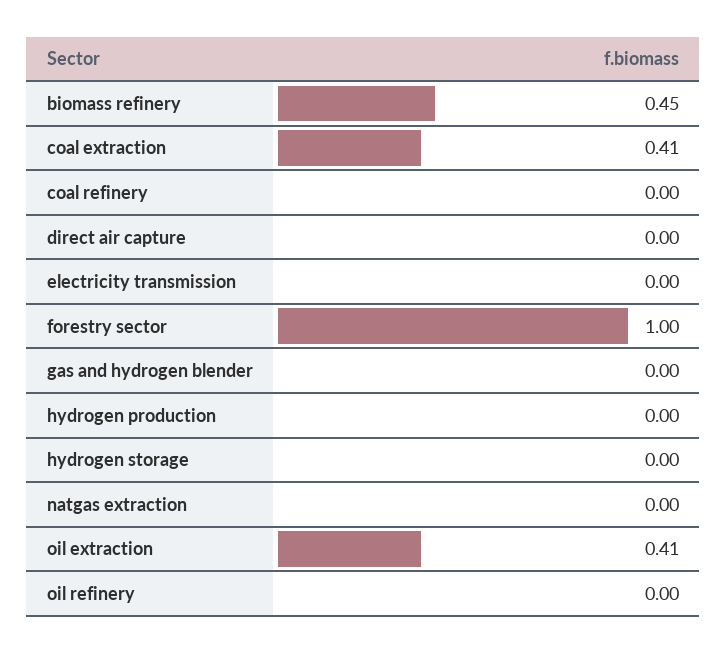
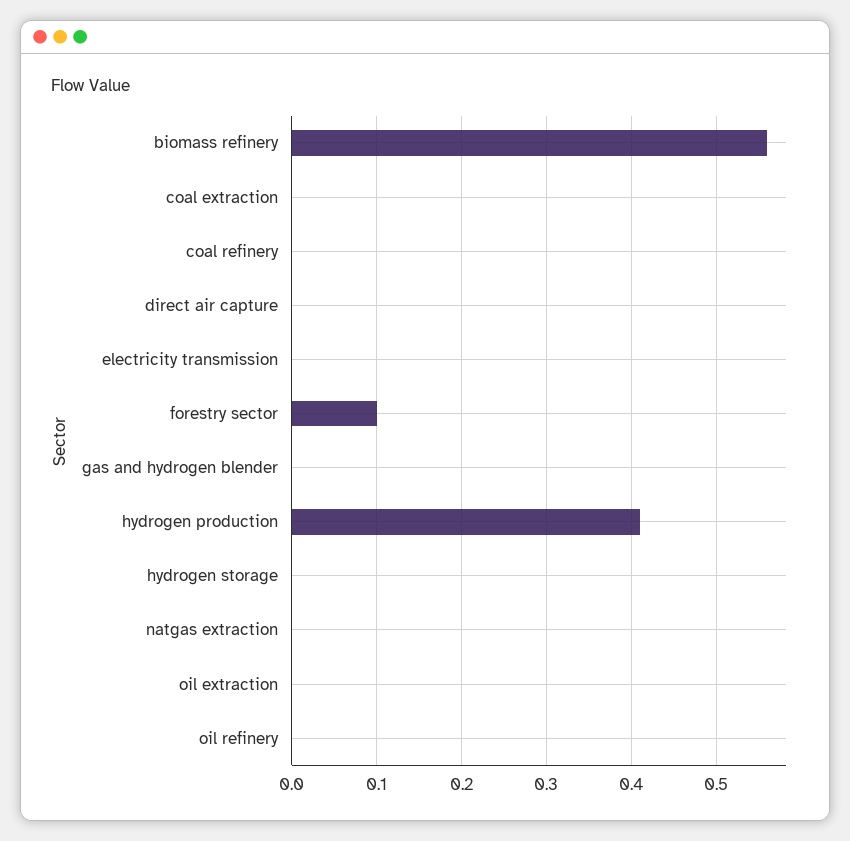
  {
-   "biomass refinery": 0.45,
+   "biomass refinery": 0.56,
-   "coal extraction": 0.41,
+   "coal extraction": 0,
    "coal refinery": 0,
    "direct air capture": 0,
    "electricity transmission": 0,
-   "forestry sector": 1,
+   "forestry sector": 0.1,
    "gas and hydrogen blender": 0,
-   "hydrogen production": 0,
+   "hydrogen production": 0.41,
    "hydrogen storage": 0,
    "natgas extraction": 0,
-   "oil extraction": 0.41,
+   "oil extraction": 0,
    "oil refinery": 0
  }

